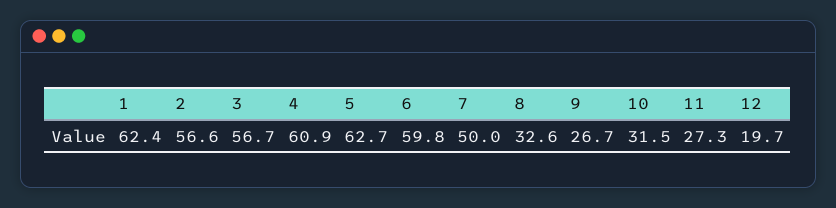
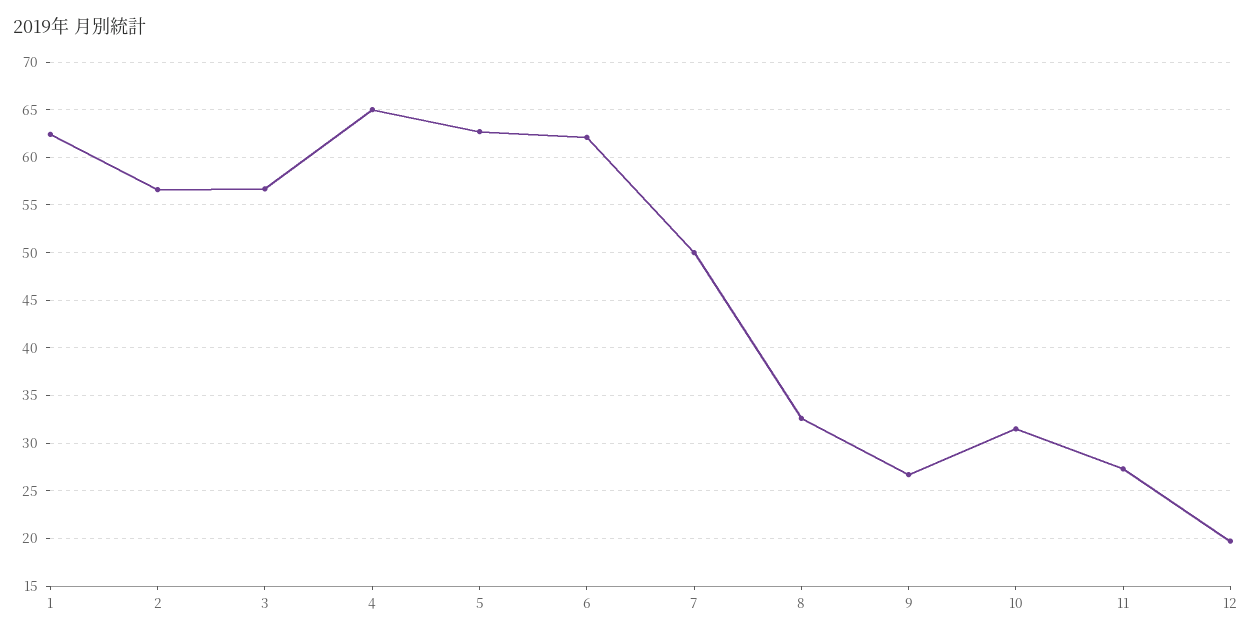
  {
    "1": 62.4,
    "2": 56.6,
    "3": 56.7,
-   "4": 60.9,
+   "4": 65,
    "5": 62.7,
-   "6": 59.8,
+   "6": 62,
    "7": 50,
    "8": 32.6,
    "9": 26.7,
    "10": 31.5,
    "11": 27.3,
    "12": 19.7
  }

